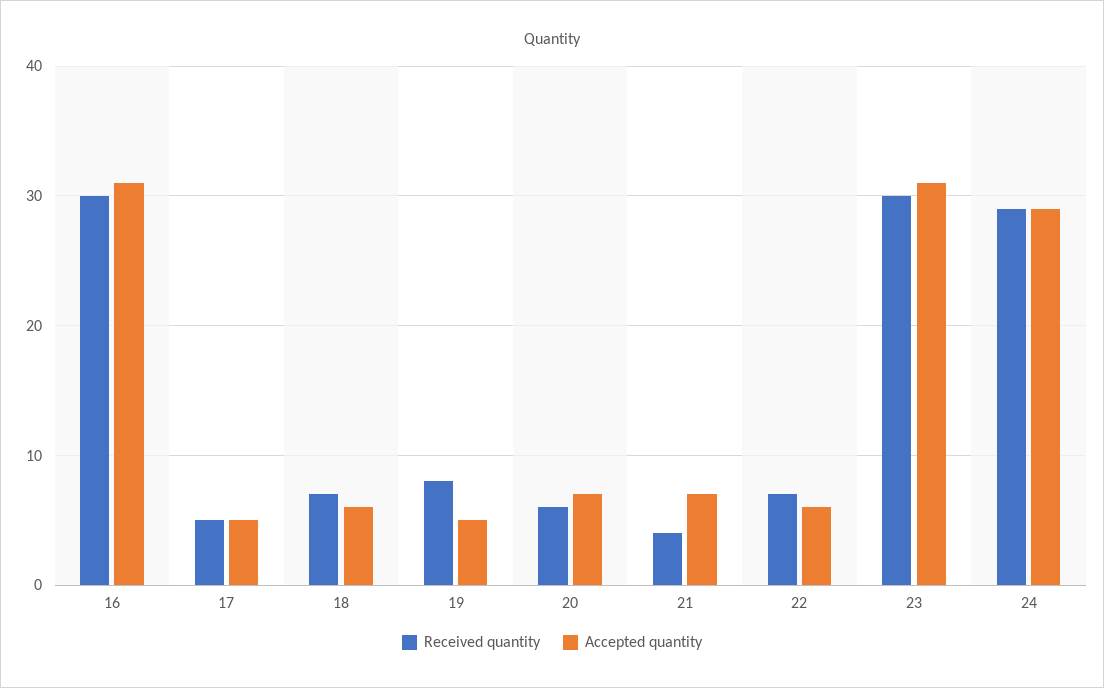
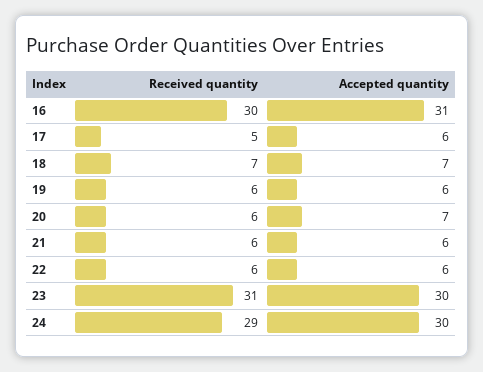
  {
    "Received quantity": {
      "16": 30,
      "17": 5,
      "18": 7,
-     "19": 8,
+     "19": 6,
      "20": 6,
-     "21": 4,
+     "21": 6,
-     "22": 7,
+     "22": 6,
-     "23": 30,
+     "23": 31,
      "24": 29
    },
    "Accepted quantity": {
      "16": 31,
-     "17": 5,
+     "17": 6,
-     "18": 6,
+     "18": 7,
-     "19": 5,
+     "19": 6,
      "20": 7,
-     "21": 7,
+     "21": 6,
      "22": 6,
-     "23": 31,
+     "23": 30,
-     "24": 29
+     "24": 30
    }
  }

